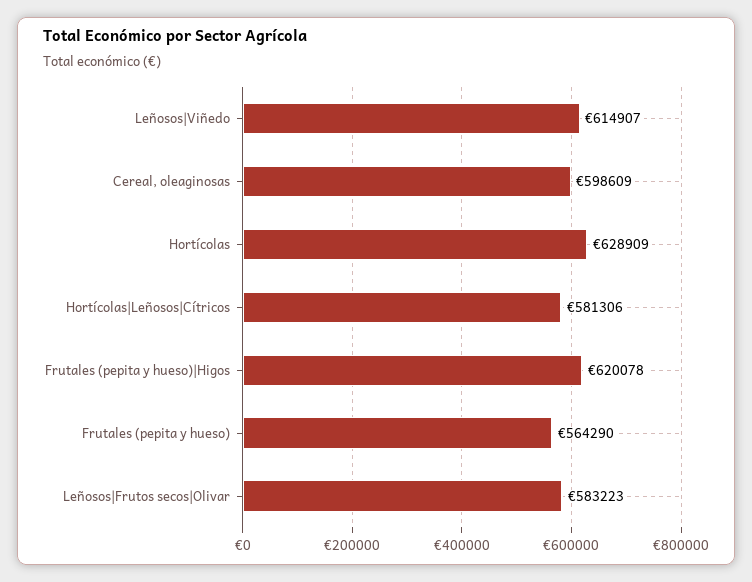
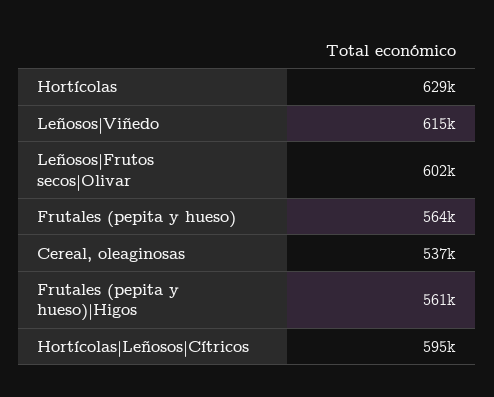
  {
    "Leñosos|Viñedo": 614907,
-   "Cereal, oleaginosas": 598609,
+   "Cereal, oleaginosas": 537000,
    "Hortícolas": 628909,
-   "Hortícolas|Leñosos|Cítricos": 581306,
+   "Hortícolas|Leñosos|Cítricos": 595000,
-   "Frutales (pepita y hueso)|Higos": 620078,
+   "Frutales (pepita y hueso)|Higos": 561000,
    "Frutales (pepita y hueso)": 564290,
-   "Leñosos|Frutos secos|Olivar": 583223
+   "Leñosos|Frutos secos|Olivar": 602000
  }

